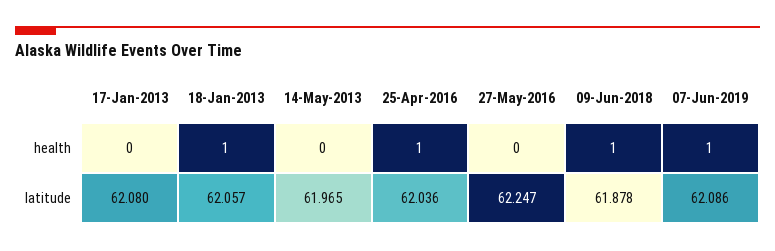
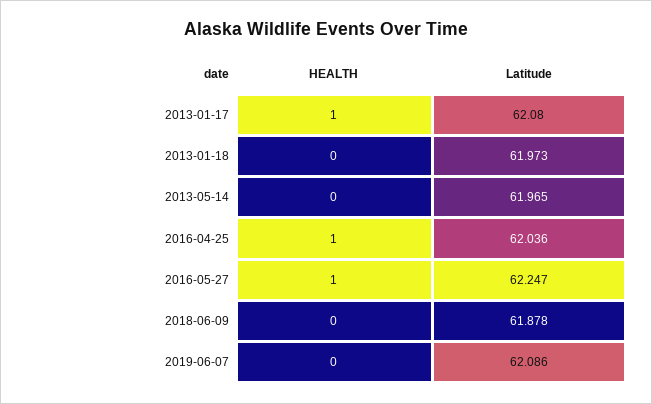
  {
    "17-Jan-2013": {
-     "health": 0,
+     "health": 1,
      "latitude": 62.08
    },
    "18-Jan-2013": {
-     "health": 1,
+     "health": 0,
-     "latitude": 62.057
+     "latitude": 61.973
    },
    "14-May-2013": {
      "health": 0,
      "latitude": 61.965
    },
    "25-Apr-2016": {
      "health": 1,
      "latitude": 62.036
    },
    "27-May-2016": {
-     "health": 0,
+     "health": 1,
      "latitude": 62.247
    },
    "09-Jun-2018": {
-     "health": 1,
+     "health": 0,
      "latitude": 61.878
    },
    "07-Jun-2019": {
-     "health": 1,
+     "health": 0,
      "latitude": 62.086
    }
  }

